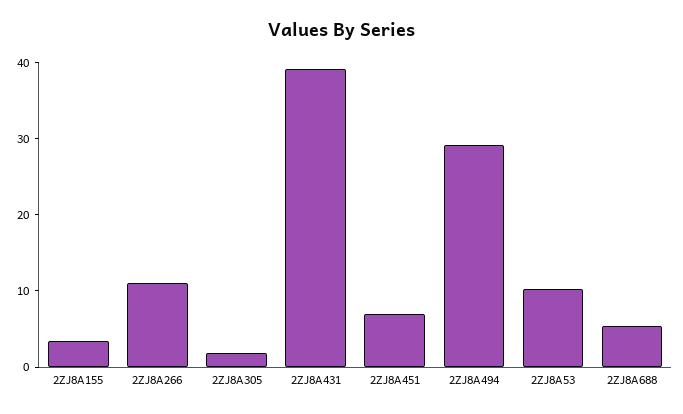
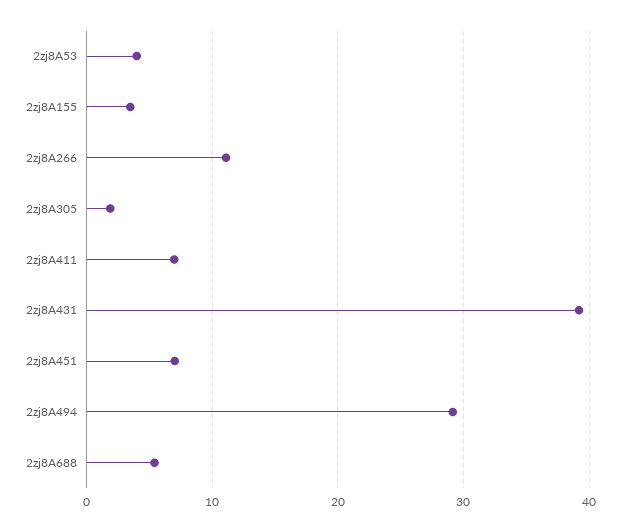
  {
    "2ZJ8A155": 3,
    "2ZJ8A266": 11,
    "2ZJ8A305": 2,
    "2ZJ8A431": 39,
    "2ZJ8A451": 7,
    "2ZJ8A494": 29,
-   "2ZJ8A53": 10,
+   "2ZJ8A53": 4,
-   "2ZJ8A688": 5
+   "2ZJ8A688": 5,
+   "2zj8A411": 7
  }

